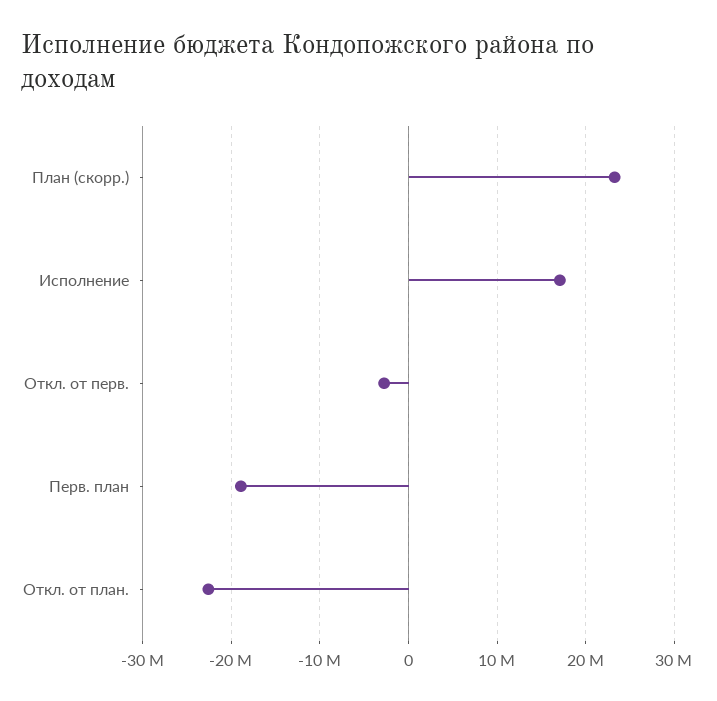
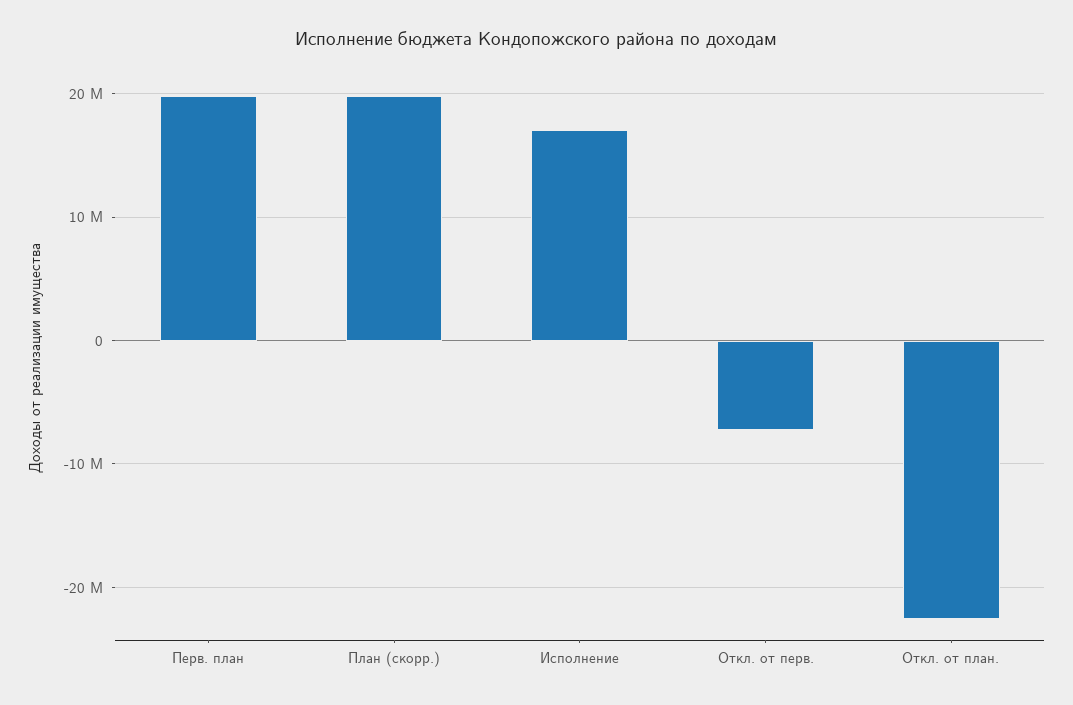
  {
-   "План (скорр.)": 23000000,
+   "План (скорр.)": 20000000,
    "Исполнение": 17000000,
-   "Откл. от перв.": -3000000,
+   "Откл. от перв.": -7000000,
-   "Перв. план": -19000000,
+   "Перв. план": 20000000,
    "Откл. от план.": -23000000
  }

